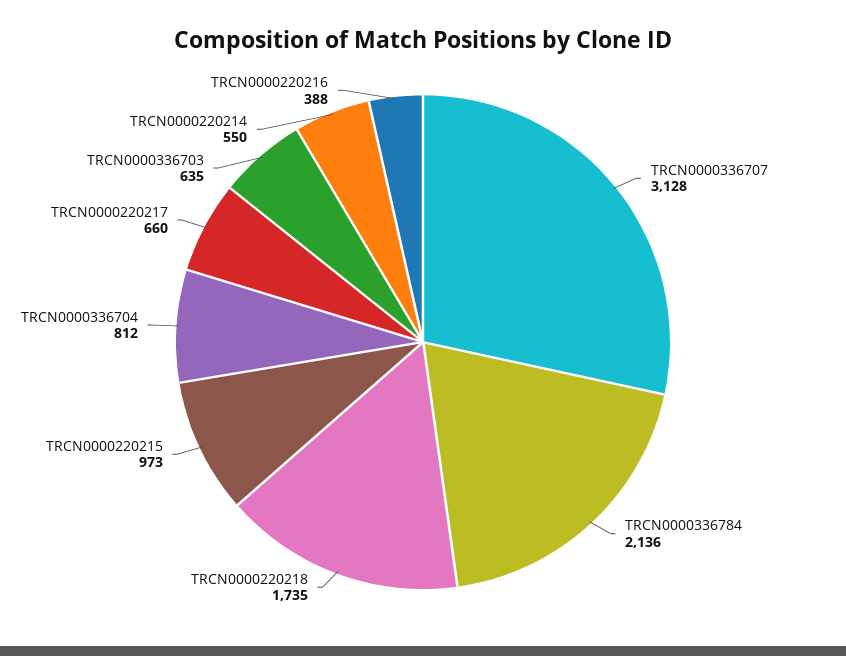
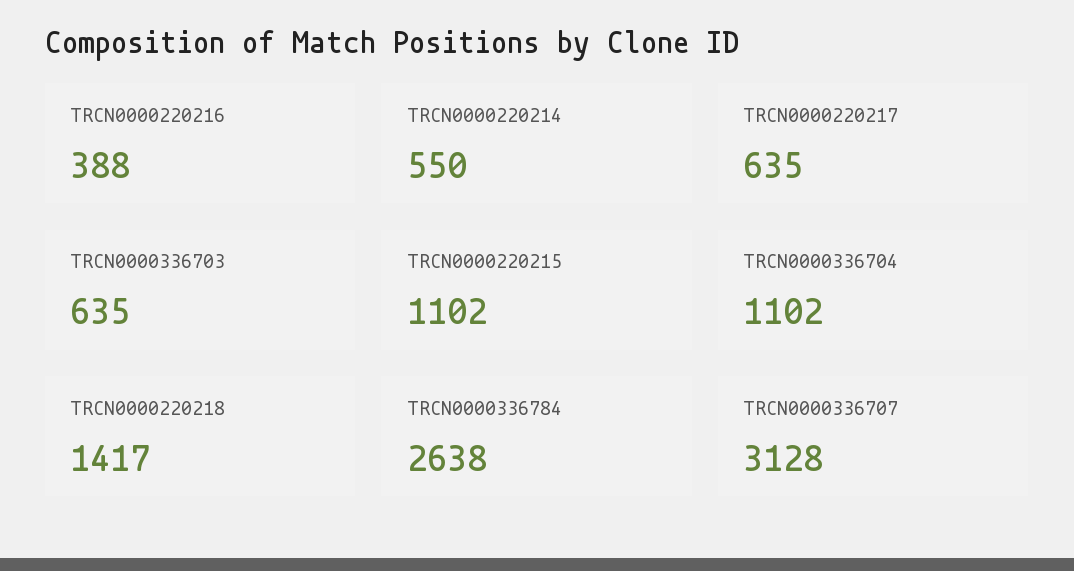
  {
    "TRCN0000336707": 3128,
-   "TRCN0000336784": 2136,
+   "TRCN0000336784": 2638,
-   "TRCN0000220218": 1735,
+   "TRCN0000220218": 1417,
-   "TRCN0000220215": 973,
+   "TRCN0000220215": 1102,
-   "TRCN0000336704": 812,
+   "TRCN0000336704": 1102,
-   "TRCN0000220217": 660,
+   "TRCN0000220217": 635,
    "TRCN0000336703": 635,
    "TRCN0000220214": 550,
    "TRCN0000220216": 388
  }

